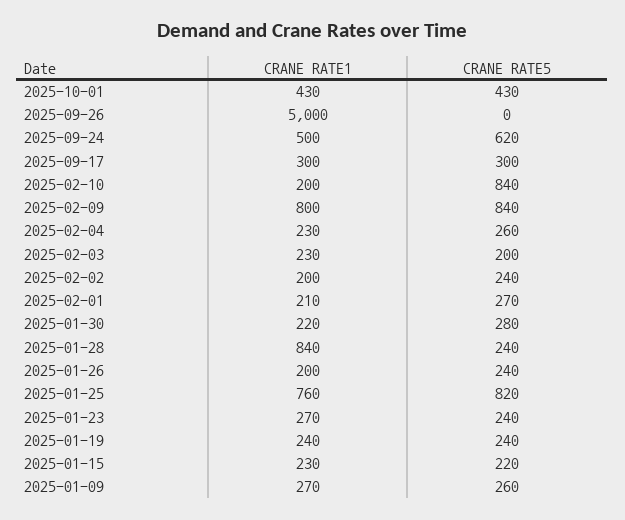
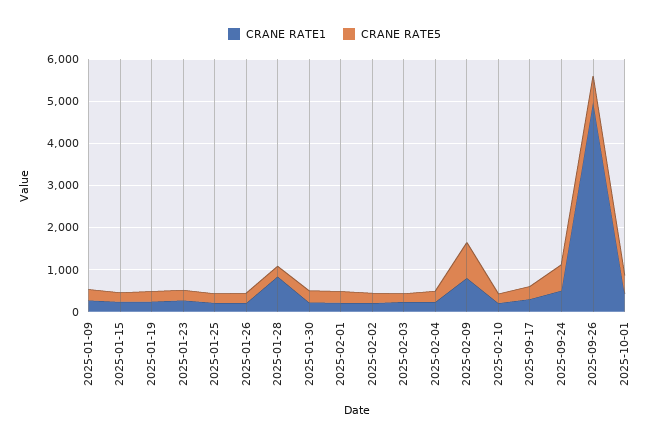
  {
    "CRANE RATE1": {
      "2025-10-01": 430,
      "2025-09-26": 5000,
      "2025-09-24": 500,
      "2025-09-17": 300,
      "2025-02-10": 200,
      "2025-02-09": 800,
      "2025-02-04": 230,
      "2025-02-03": 230,
      "2025-02-02": 200,
      "2025-02-01": 210,
      "2025-01-30": 220,
      "2025-01-28": 840,
      "2025-01-26": 200,
-     "2025-01-25": 760,
+     "2025-01-25": 200,
      "2025-01-23": 270,
      "2025-01-19": 240,
      "2025-01-15": 230,
      "2025-01-09": 270
    },
    "CRANE RATE5": {
      "2025-10-01": 430,
-     "2025-09-26": 0,
+     "2025-09-26": 600,
      "2025-09-24": 620,
      "2025-09-17": 300,
-     "2025-02-10": 840,
+     "2025-02-10": 200,
      "2025-02-09": 840,
      "2025-02-04": 260,
      "2025-02-03": 200,
      "2025-02-02": 240,
      "2025-02-01": 270,
      "2025-01-30": 280,
      "2025-01-28": 240,
      "2025-01-26": 240,
-     "2025-01-25": 820,
+     "2025-01-25": 200,
      "2025-01-23": 240,
      "2025-01-19": 240,
      "2025-01-15": 220,
      "2025-01-09": 260
    }
  }

